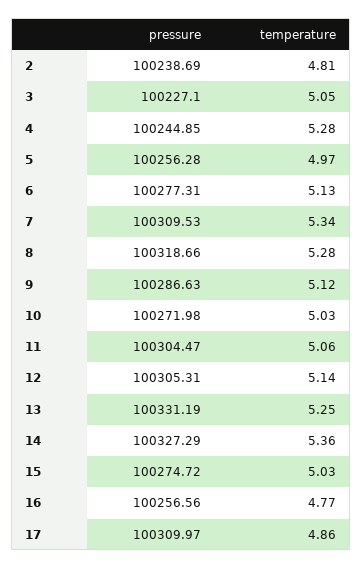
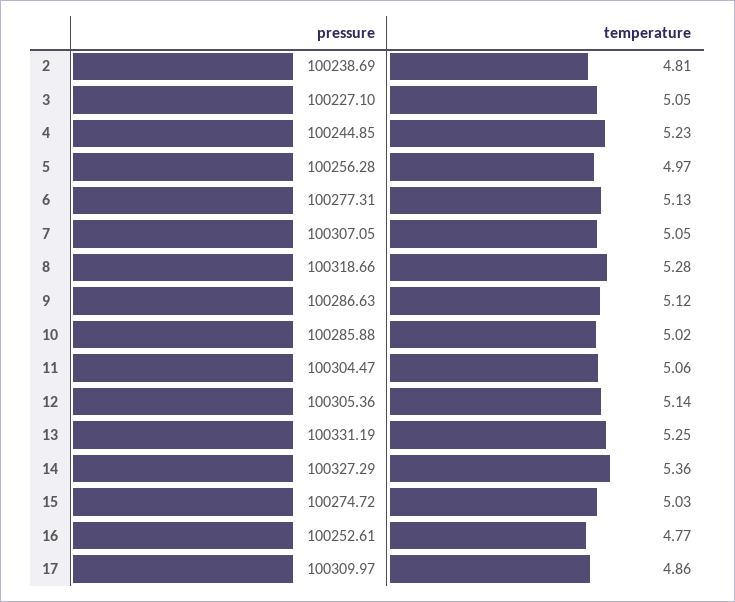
  {
    "pressure": {
      "2": 100238.69,
      "3": 100227.1,
      "4": 100244.85,
      "5": 100256.28,
      "6": 100277.31,
-     "7": 100309.53,
+     "7": 100307.05,
      "8": 100318.66,
      "9": 100286.63,
-     "10": 100271.98,
+     "10": 100285.88,
      "11": 100304.47,
-     "12": 100305.31,
+     "12": 100305.36,
      "13": 100331.19,
      "14": 100327.29,
      "15": 100274.72,
-     "16": 100256.56,
+     "16": 100252.61,
      "17": 100309.97
    },
    "temperature": {
      "2": 4.81,
      "3": 5.05,
-     "4": 5.28,
+     "4": 5.23,
      "5": 4.97,
      "6": 5.13,
-     "7": 5.34,
+     "7": 5.05,
      "8": 5.28,
      "9": 5.12,
-     "10": 5.03,
+     "10": 5.02,
      "11": 5.06,
      "12": 5.14,
      "13": 5.25,
      "14": 5.36,
      "15": 5.03,
      "16": 4.77,
      "17": 4.86
    }
  }

